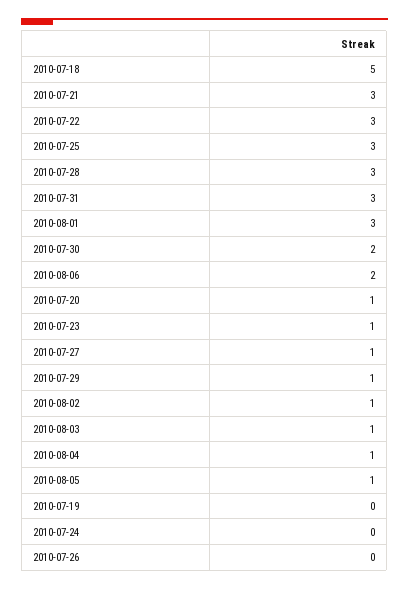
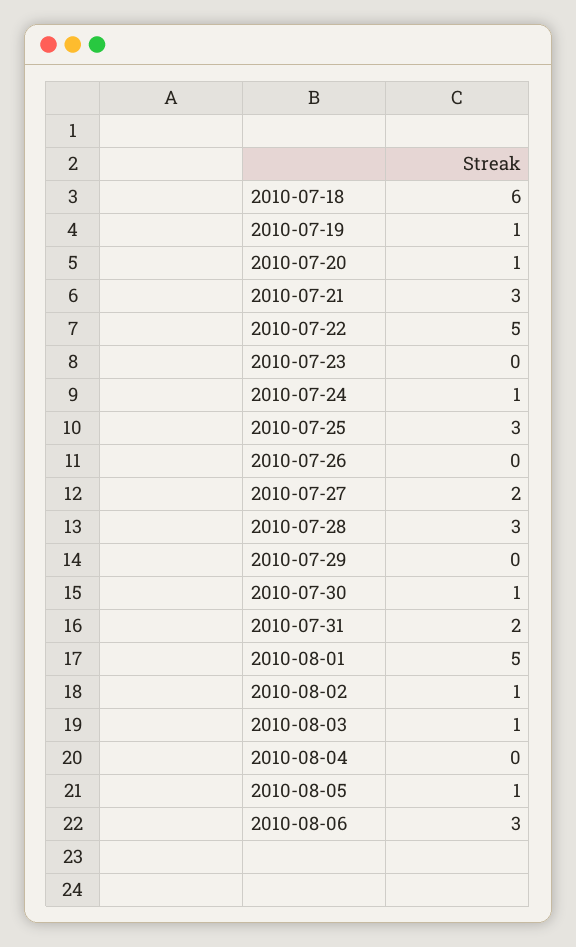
  {
-   "2010-07-18": 5,
+   "2010-07-18": 6,
    "2010-07-21": 3,
-   "2010-07-22": 3,
+   "2010-07-22": 5,
    "2010-07-25": 3,
    "2010-07-28": 3,
-   "2010-07-31": 3,
+   "2010-07-31": 2,
-   "2010-08-01": 3,
+   "2010-08-01": 5,
-   "2010-07-30": 2,
+   "2010-07-30": 1,
-   "2010-08-06": 2,
+   "2010-08-06": 3,
    "2010-07-20": 1,
-   "2010-07-23": 1,
+   "2010-07-23": 0,
-   "2010-07-27": 1,
+   "2010-07-27": 2,
-   "2010-07-29": 1,
+   "2010-07-29": 0,
    "2010-08-02": 1,
    "2010-08-03": 1,
-   "2010-08-04": 1,
+   "2010-08-04": 0,
    "2010-08-05": 1,
-   "2010-07-19": 0,
+   "2010-07-19": 1,
-   "2010-07-24": 0,
+   "2010-07-24": 1,
    "2010-07-26": 0
  }

